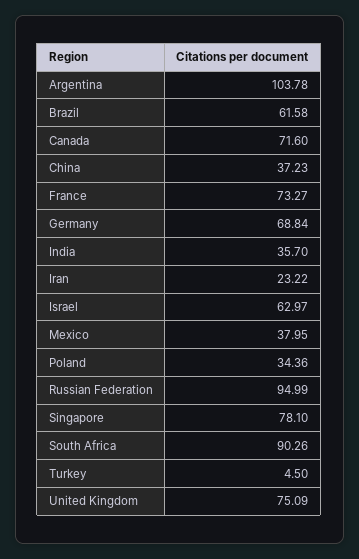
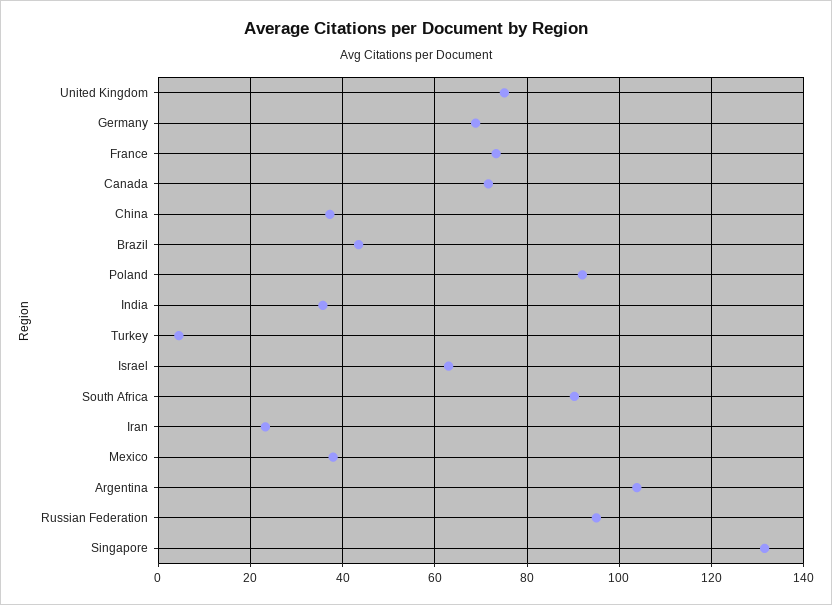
  {
    "Argentina": 103.78,
-   "Brazil": 61.58,
+   "Brazil": 44,
    "Canada": 71.6,
    "China": 37.23,
    "France": 73.27,
    "Germany": 68.84,
    "India": 35.7,
    "Iran": 23.22,
    "Israel": 62.97,
    "Mexico": 37.95,
-   "Poland": 34.36,
+   "Poland": 92,
    "Russian Federation": 94.99,
-   "Singapore": 78.1,
+   "Singapore": 132,
    "South Africa": 90.26,
    "Turkey": 4.5,
    "United Kingdom": 75.09
  }

